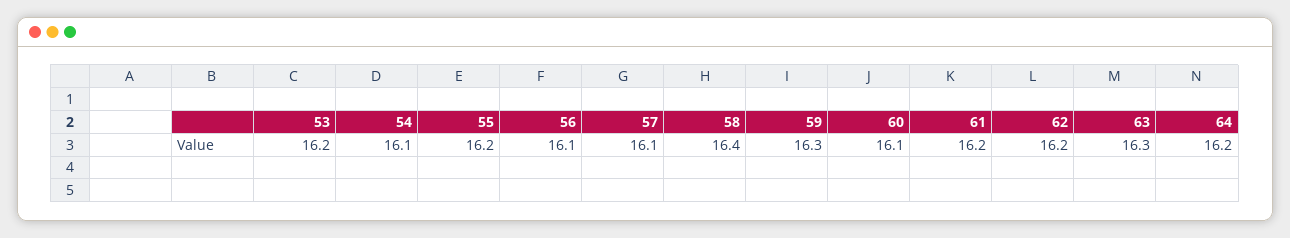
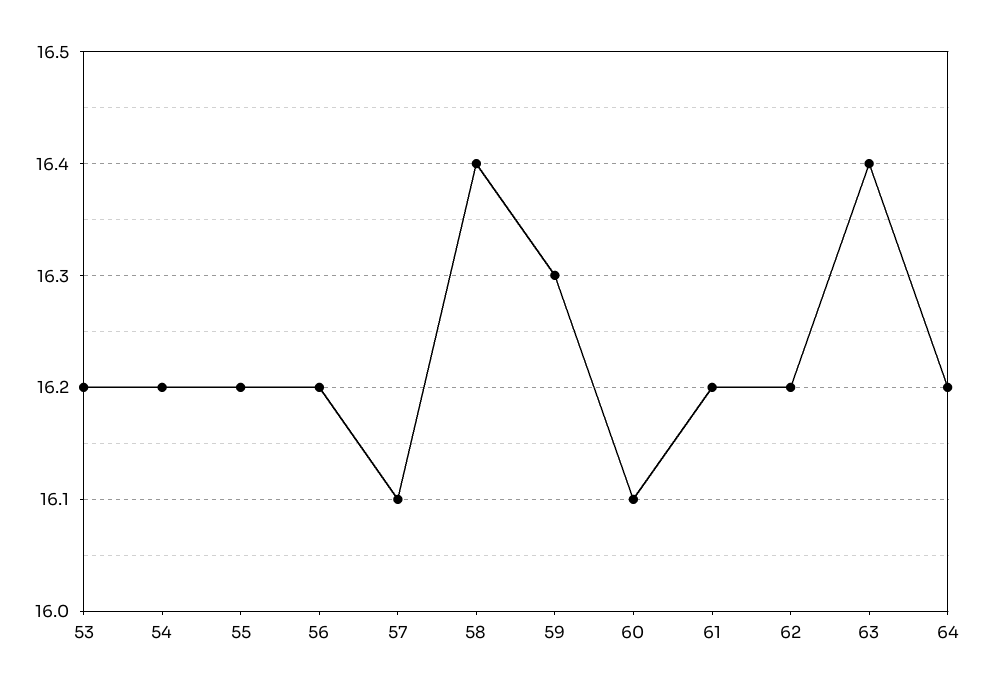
  {
    "53": 16.2,
-   "54": 16.1,
+   "54": 16.2,
    "55": 16.2,
-   "56": 16.1,
+   "56": 16.2,
    "57": 16.1,
    "58": 16.4,
    "59": 16.3,
    "60": 16.1,
    "61": 16.2,
    "62": 16.2,
-   "63": 16.3,
+   "63": 16.4,
    "64": 16.2
  }

